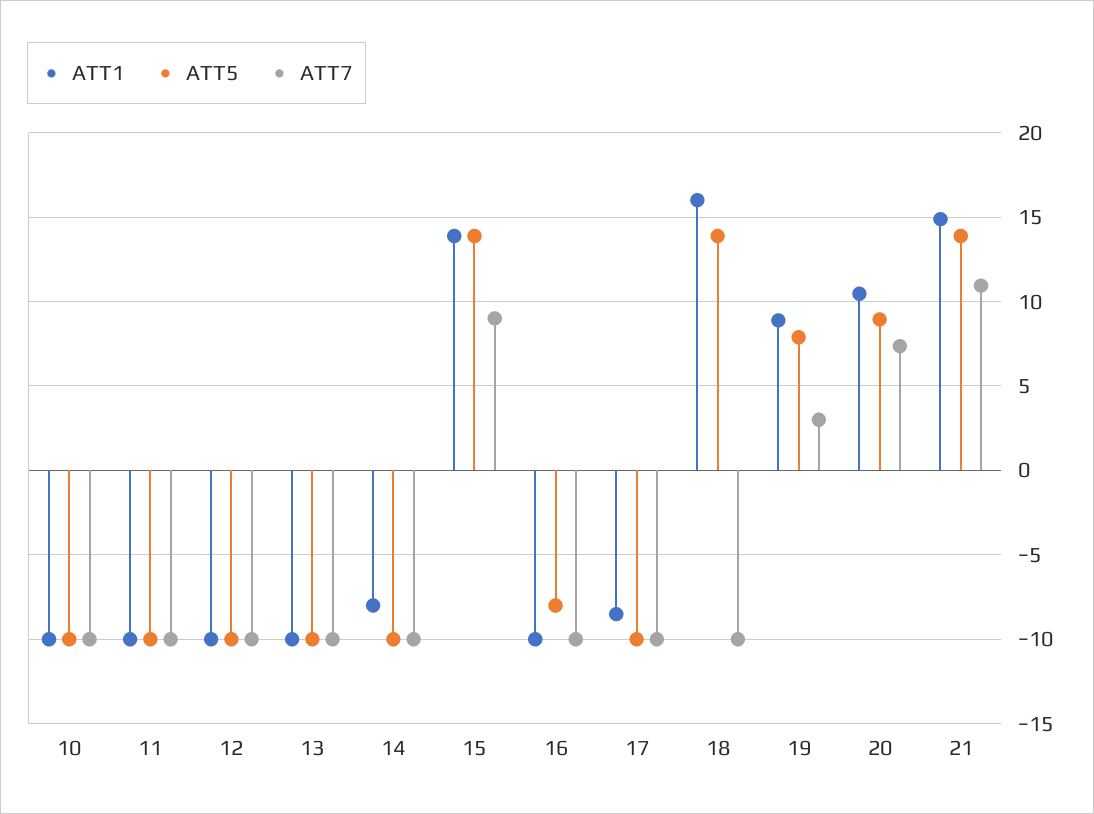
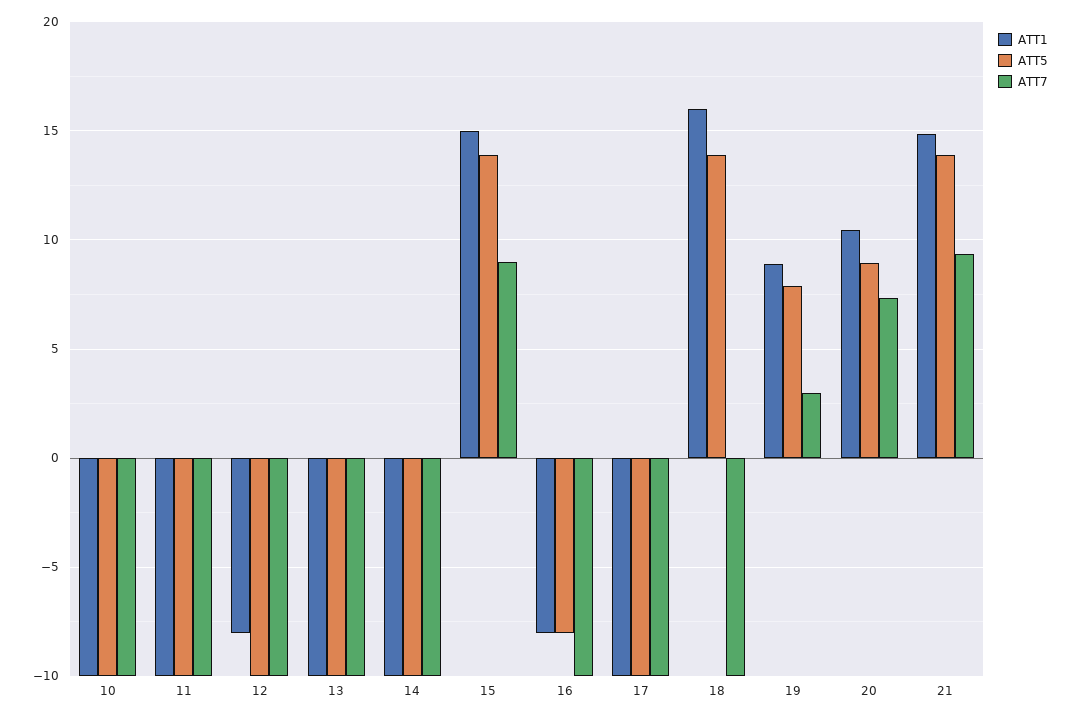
  {
    "ATT1": {
      "10": -10,
      "11": -10,
-     "12": -10,
+     "12": -8,
      "13": -10,
-     "14": -8,
+     "14": -10,
-     "15": 14,
+     "15": 15,
-     "16": -10,
+     "16": -8,
-     "17": -8.5,
+     "17": -10,
      "18": 16,
      "19": 9,
      "20": 10.5,
      "21": 15
    },
    "ATT5": {
      "10": -10,
      "11": -10,
      "12": -10,
      "13": -10,
      "14": -10,
      "15": 14,
      "16": -8,
      "17": -10,
      "18": 14,
      "19": 8,
      "20": 9,
      "21": 14
    },
    "ATT7": {
      "10": -10,
      "11": -10,
      "12": -10,
      "13": -10,
      "14": -10,
      "15": 9,
      "16": -10,
      "17": -10,
      "18": -10,
      "19": 3,
      "20": 7.5,
-     "21": 11
+     "21": 9.5
    }
  }

